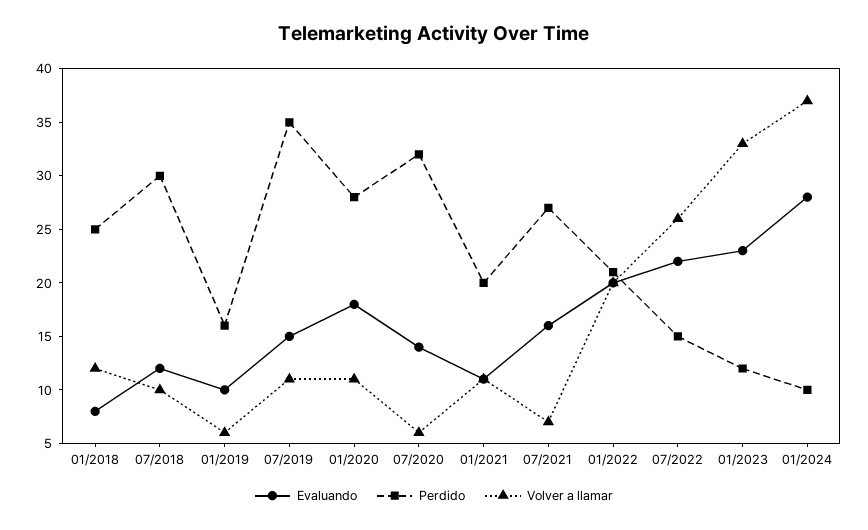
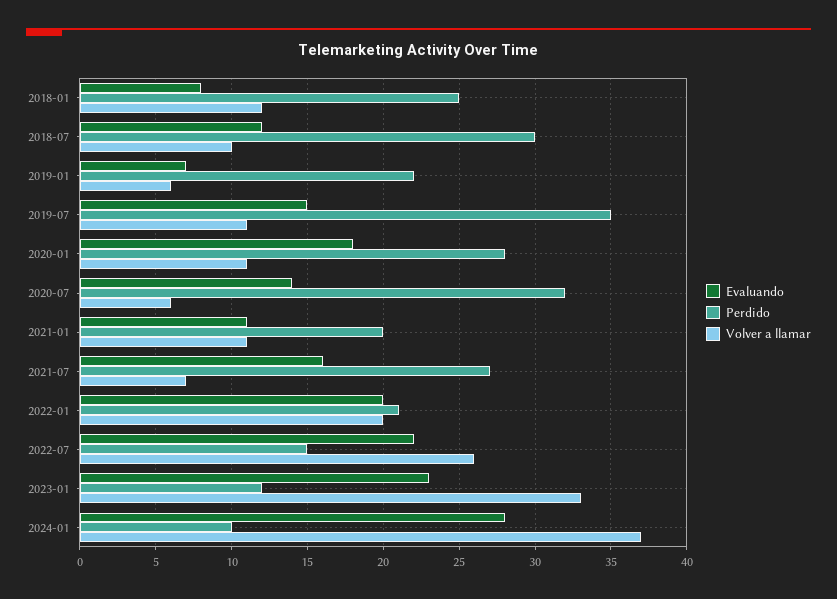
  {
    "Evaluando": {
      "01/2018": 8,
      "07/2018": 12,
-     "01/2019": 10,
+     "01/2019": 7,
      "07/2019": 15,
      "01/2020": 18,
      "07/2020": 14,
      "01/2021": 11,
      "07/2021": 16,
      "01/2022": 20,
      "07/2022": 22,
      "01/2023": 23,
      "01/2024": 28
    },
    "Perdido": {
      "01/2018": 25,
      "07/2018": 30,
-     "01/2019": 16,
+     "01/2019": 22,
      "07/2019": 35,
      "01/2020": 28,
      "07/2020": 32,
      "01/2021": 20,
      "07/2021": 27,
      "01/2022": 21,
      "07/2022": 15,
      "01/2023": 12,
      "01/2024": 10
    },
    "Volver a llamar": {
      "01/2018": 12,
      "07/2018": 10,
      "01/2019": 6,
      "07/2019": 11,
      "01/2020": 11,
      "07/2020": 6,
      "01/2021": 11,
      "07/2021": 7,
      "01/2022": 20,
      "07/2022": 26,
      "01/2023": 33,
      "01/2024": 37
    }
  }

